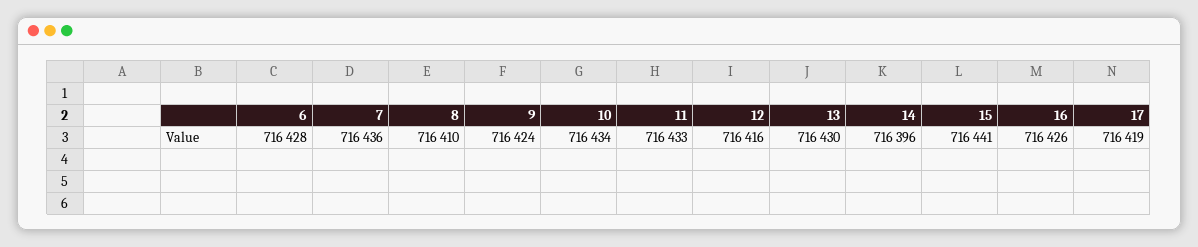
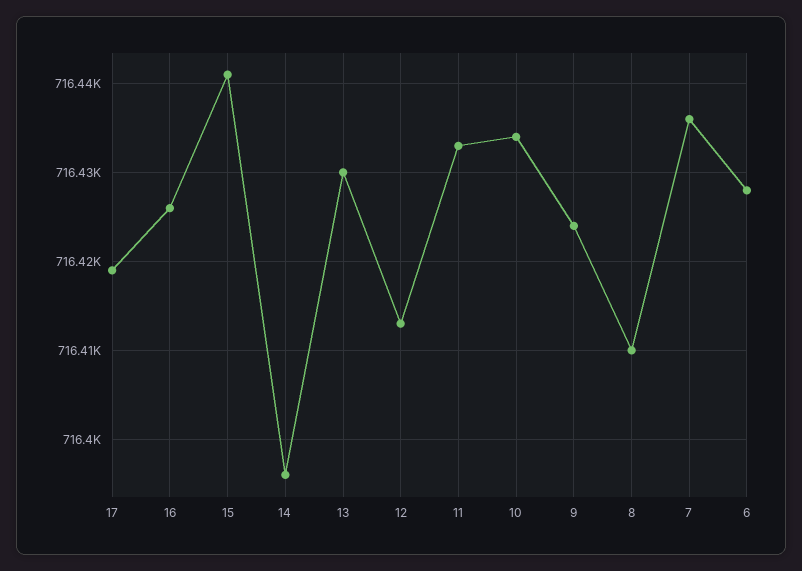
  {
    "6": 716428,
    "7": 716436,
    "8": 716410,
    "9": 716424,
    "10": 716434,
    "11": 716433,
-   "12": 716416,
+   "12": 716413,
    "13": 716430,
    "14": 716396,
    "15": 716441,
    "16": 716426,
    "17": 716419
  }

